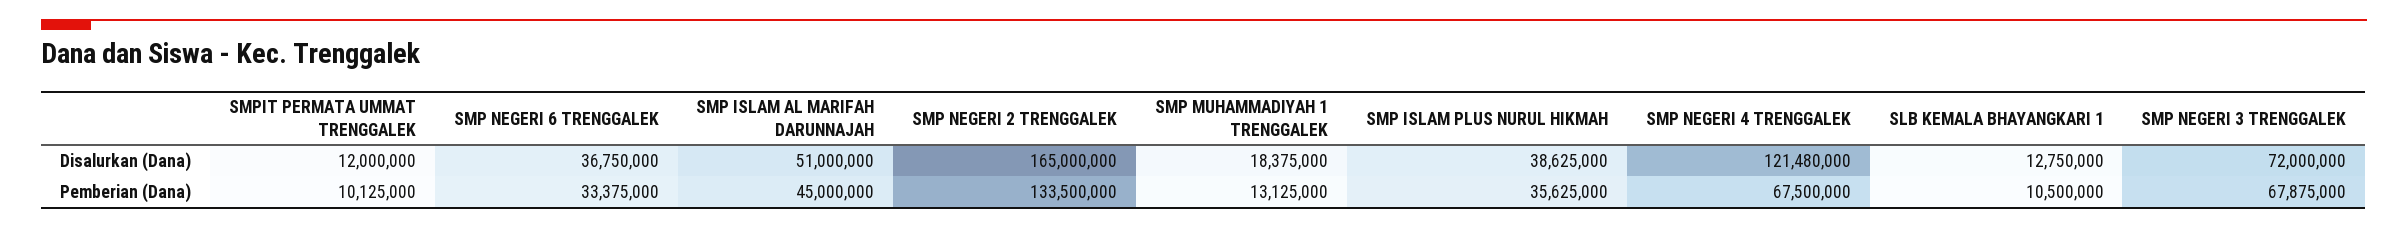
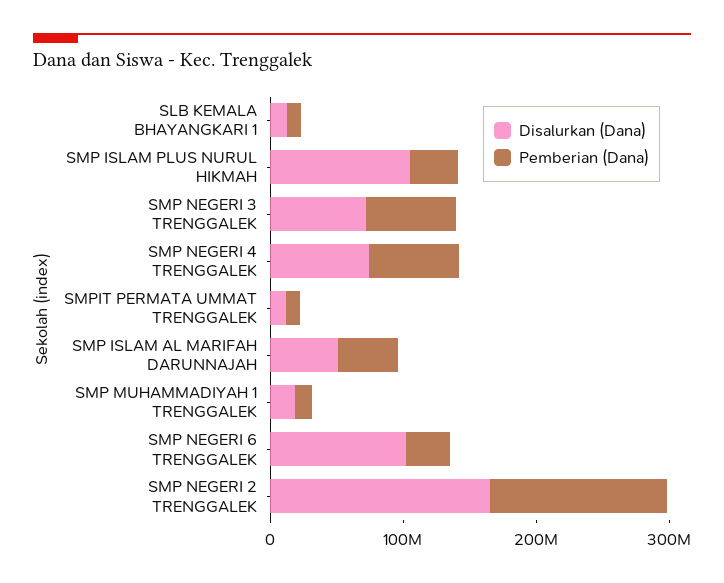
  {
    "Disalurkan (Dana)": {
      "SMPIT PERMATA UMMAT TRENGGALEK": 12000000,
-     "SMP NEGERI 6 TRENGGALEK": 36750000,
+     "SMP NEGERI 6 TRENGGALEK": 100000000,
      "SMP ISLAM AL MARIFAH DARUNNAJAH": 51000000,
      "SMP NEGERI 2 TRENGGALEK": 165000000,
      "SMP MUHAMMADIYAH 1 TRENGGALEK": 18375000,
-     "SMP ISLAM PLUS NURUL HIKMAH": 38625000,
+     "SMP ISLAM PLUS NURUL HIKMAH": 100000000,
-     "SMP NEGERI 4 TRENGGALEK": 121480000,
+     "SMP NEGERI 4 TRENGGALEK": 80000000,
      "SLB KEMALA BHAYANGKARI 1": 12750000,
      "SMP NEGERI 3 TRENGGALEK": 72000000
    },
    "Pemberian (Dana)": {
      "SMPIT PERMATA UMMAT TRENGGALEK": 10125000,
      "SMP NEGERI 6 TRENGGALEK": 33375000,
      "SMP ISLAM AL MARIFAH DARUNNAJAH": 45000000,
      "SMP NEGERI 2 TRENGGALEK": 133500000,
      "SMP MUHAMMADIYAH 1 TRENGGALEK": 13125000,
      "SMP ISLAM PLUS NURUL HIKMAH": 35625000,
      "SMP NEGERI 4 TRENGGALEK": 67500000,
      "SLB KEMALA BHAYANGKARI 1": 10500000,
      "SMP NEGERI 3 TRENGGALEK": 67875000
    }
  }

